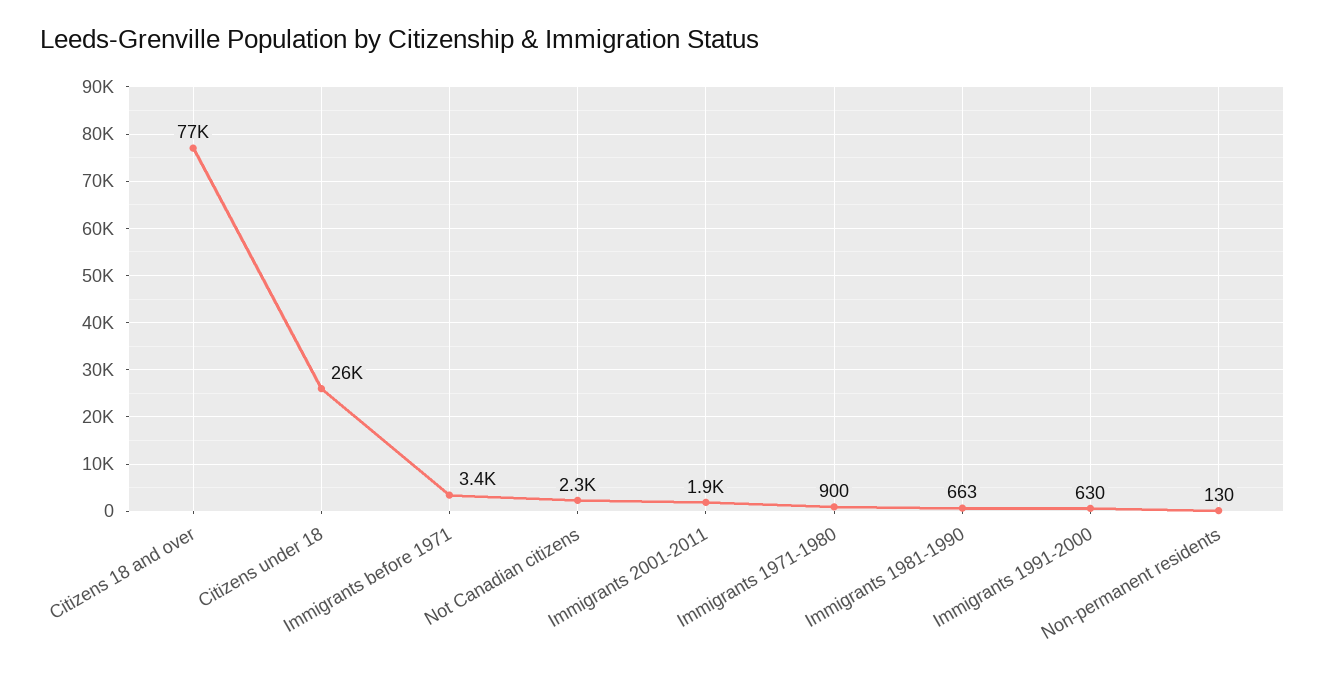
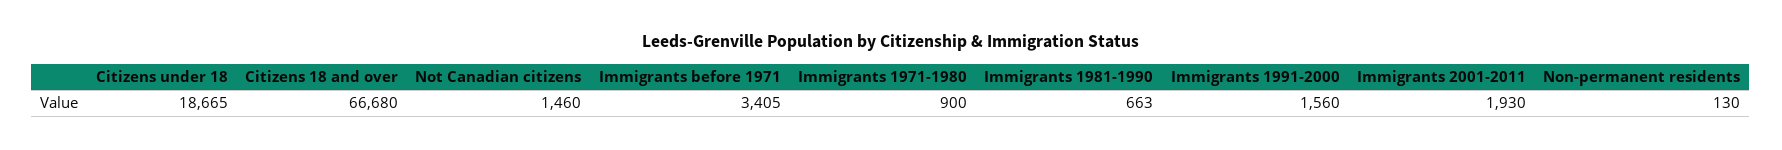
  {
-   "Citizens 18 and over": 77000,
+   "Citizens 18 and over": 66680,
-   "Citizens under 18": 26000,
+   "Citizens under 18": 18665,
    "Immigrants before 1971": 3405,
-   "Not Canadian citizens": 2300,
+   "Not Canadian citizens": 1460,
    "Immigrants 2001-2011": 1930,
    "Immigrants 1971-1980": 900,
    "Immigrants 1981-1990": 663,
-   "Immigrants 1991-2000": 630,
+   "Immigrants 1991-2000": 1560,
    "Non-permanent residents": 130
  }

